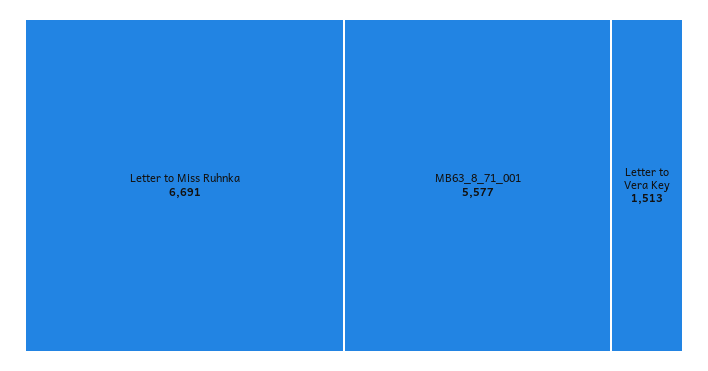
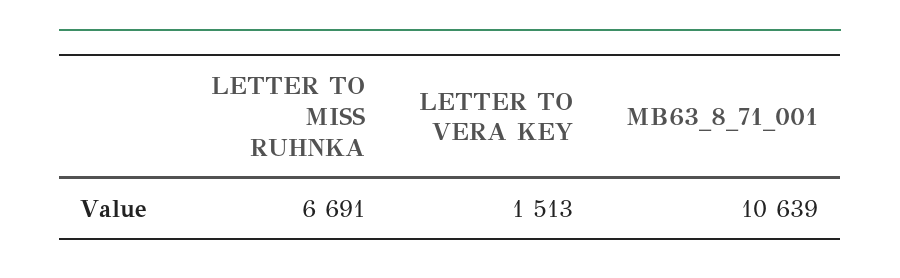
  {
    "Letter to Miss Ruhnka": 6691,
-   "MB63_8_71_001": 5577,
+   "MB63_8_71_001": 10639,
    "Letter to Vera Key": 1513
  }

